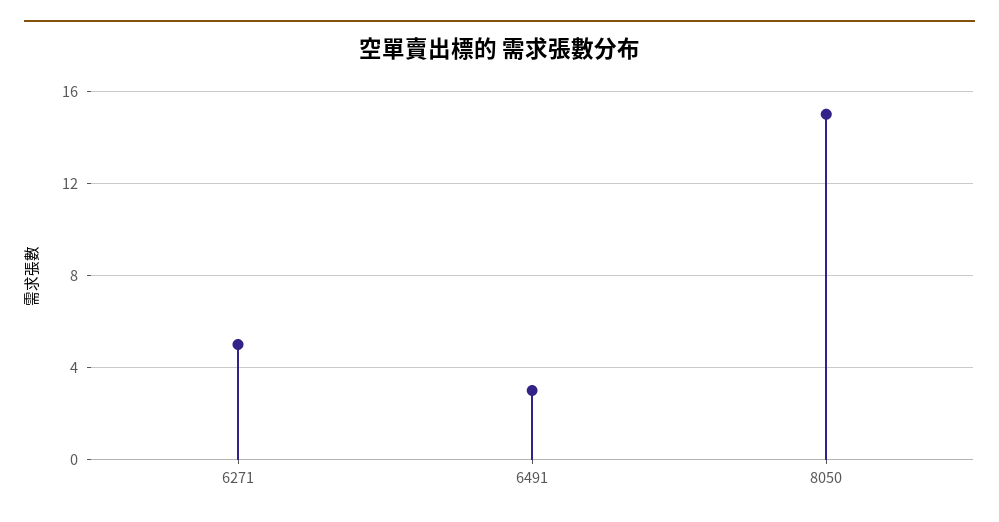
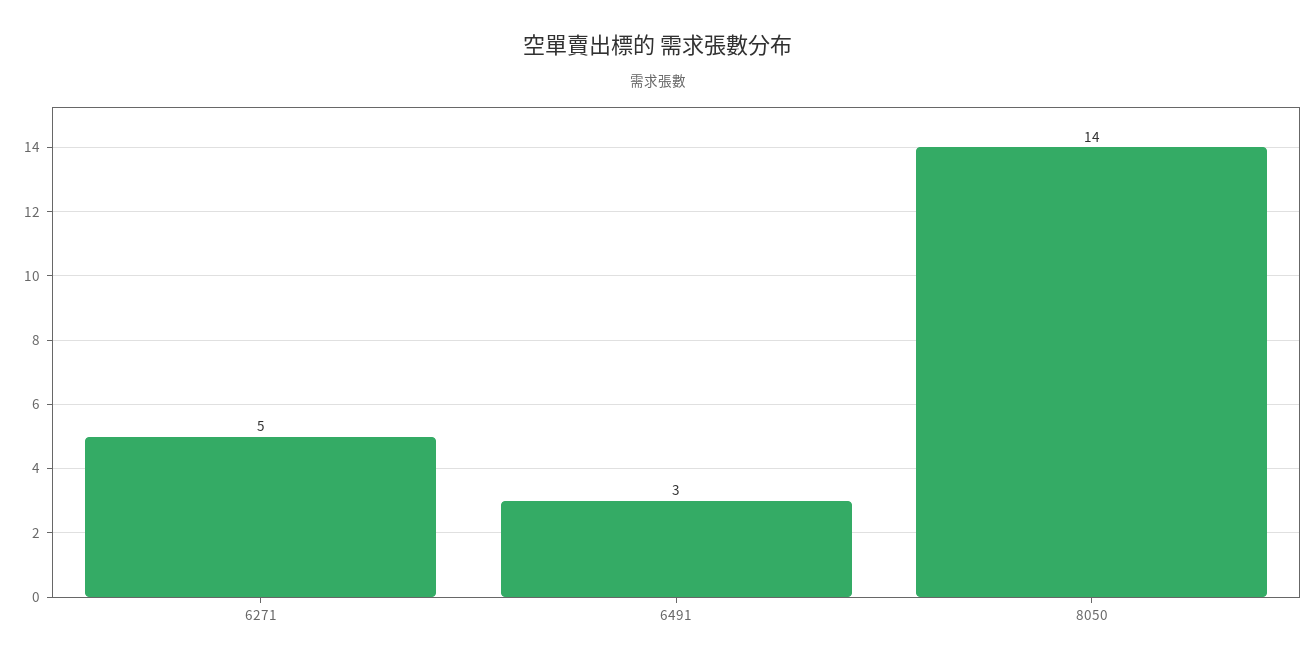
  {
    "6271": 5,
    "6491": 3,
-   "8050": 15
+   "8050": 14
  }

